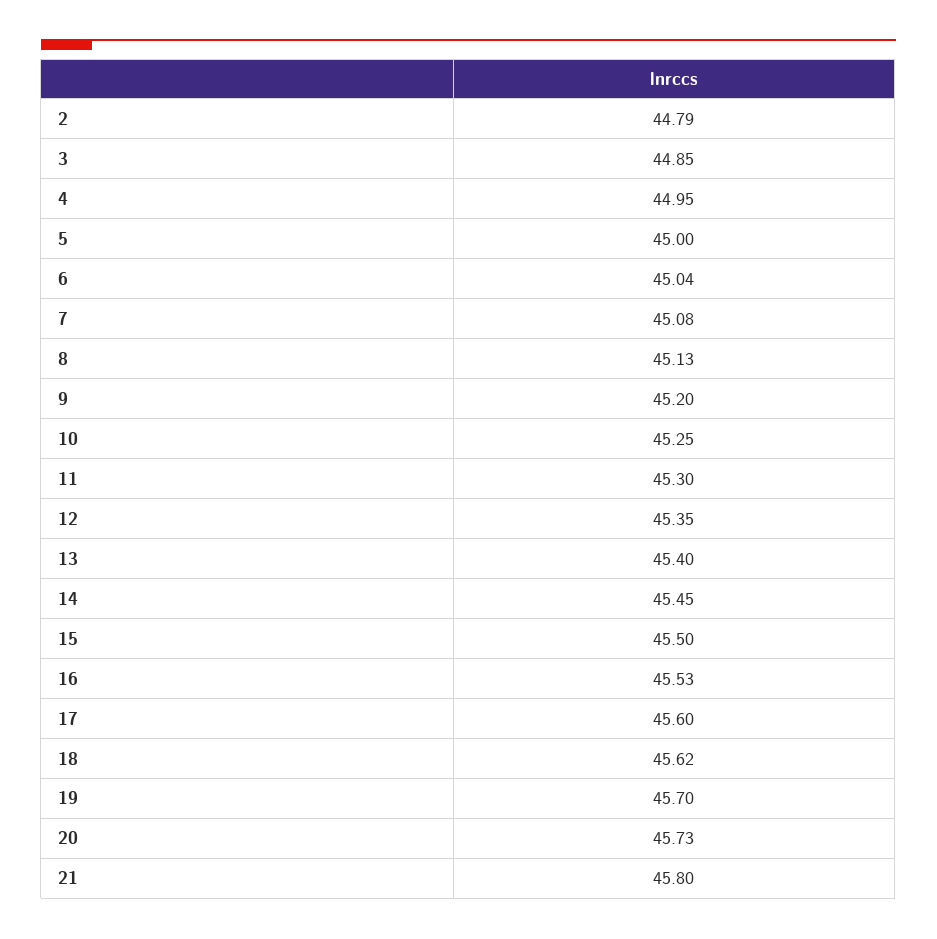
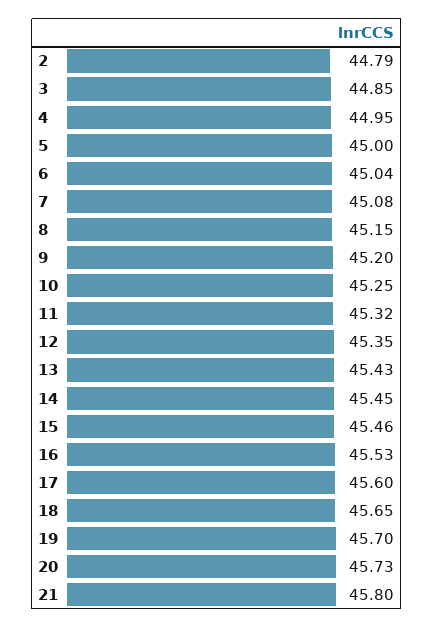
  {
    "2": 44.79,
    "3": 44.85,
    "4": 44.95,
    "5": 45,
    "6": 45.04,
    "7": 45.08,
-   "8": 45.13,
+   "8": 45.15,
    "9": 45.2,
    "10": 45.25,
-   "11": 45.3,
+   "11": 45.32,
    "12": 45.35,
-   "13": 45.4,
+   "13": 45.43,
    "14": 45.45,
-   "15": 45.5,
+   "15": 45.46,
    "16": 45.53,
    "17": 45.6,
-   "18": 45.62,
+   "18": 45.65,
    "19": 45.7,
    "20": 45.73,
    "21": 45.8
  }

